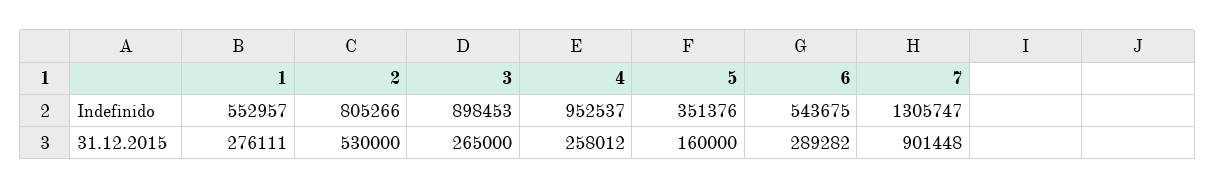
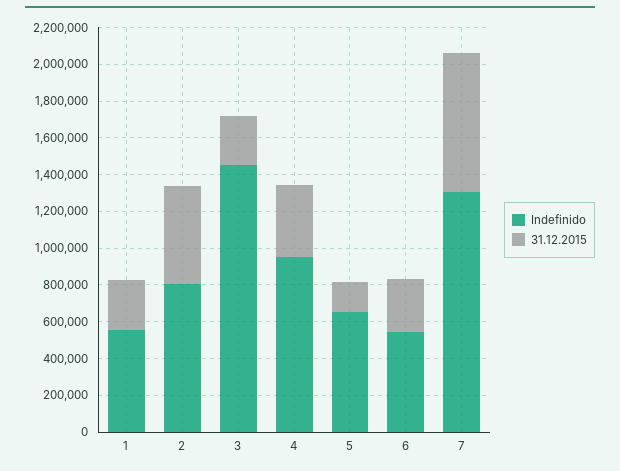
  {
    "Indefinido": {
      "1": 552957,
      "2": 805266,
-     "3": 898453,
+     "3": 1450000,
      "4": 952537,
-     "5": 351376,
+     "5": 650000,
      "6": 543675,
      "7": 1305747
    },
    "31.12.2015": {
      "1": 276111,
      "2": 530000,
      "3": 265000,
-     "4": 258012,
+     "4": 400000,
      "5": 160000,
      "6": 289282,
-     "7": 901448
+     "7": 750000
    }
  }

